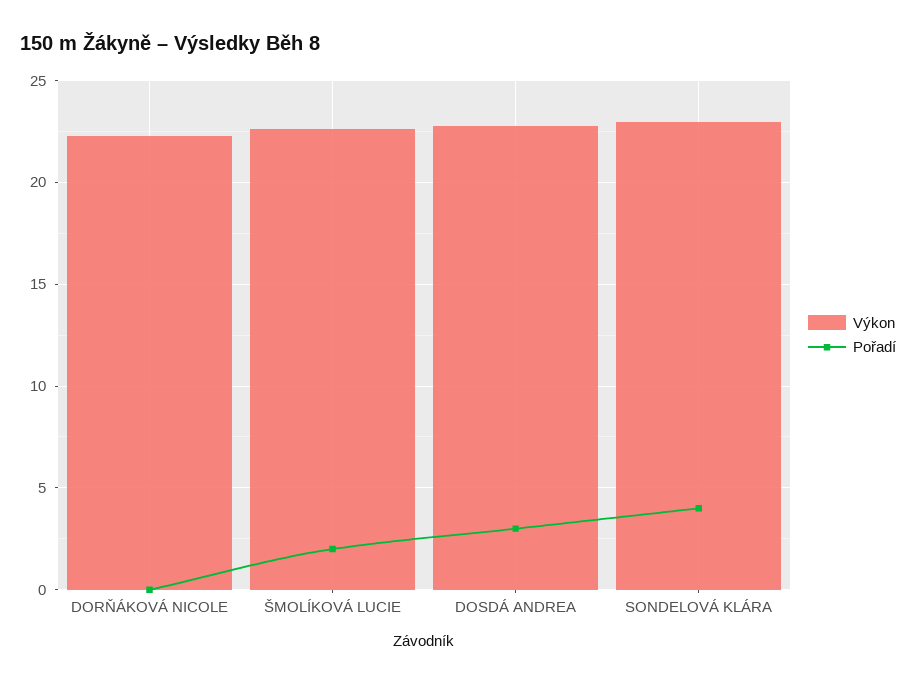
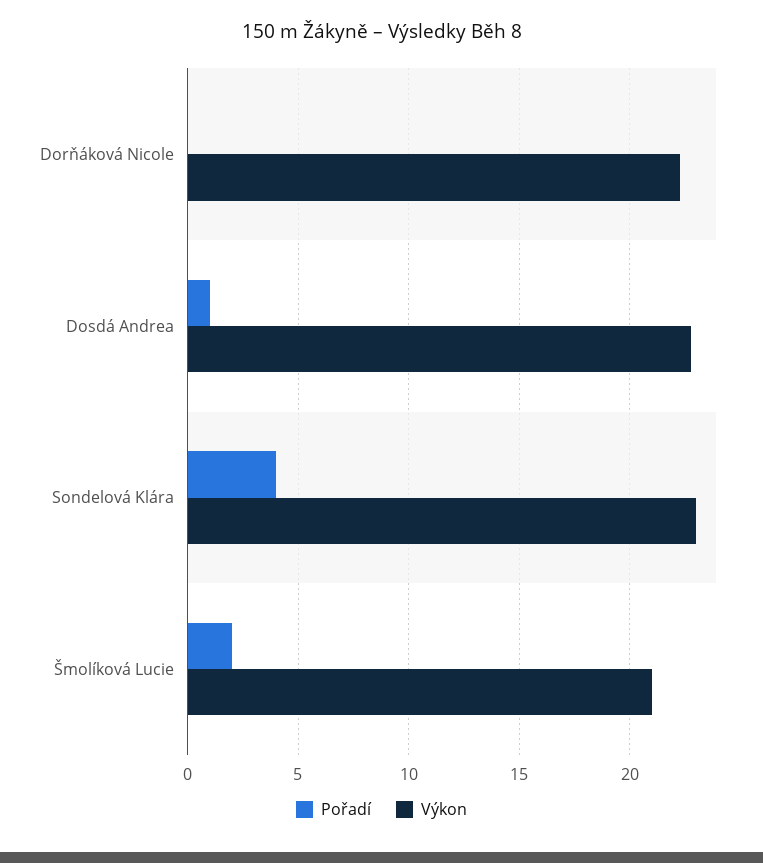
  {
    "Výkon": {
      "DORŇÁKOVÁ NICOLE": 22.5,
-     "ŠMOLÍKOVÁ LUCIE": 22.5,
+     "ŠMOLÍKOVÁ LUCIE": 21,
      "DOSDÁ ANDREA": 23,
      "SONDELOVÁ KLÁRA": 23
    },
    "Pořadí": {
      "DORŇÁKOVÁ NICOLE": 0,
      "ŠMOLÍKOVÁ LUCIE": 2,
-     "DOSDÁ ANDREA": 3,
+     "DOSDÁ ANDREA": 1,
      "SONDELOVÁ KLÁRA": 4
    }
  }

